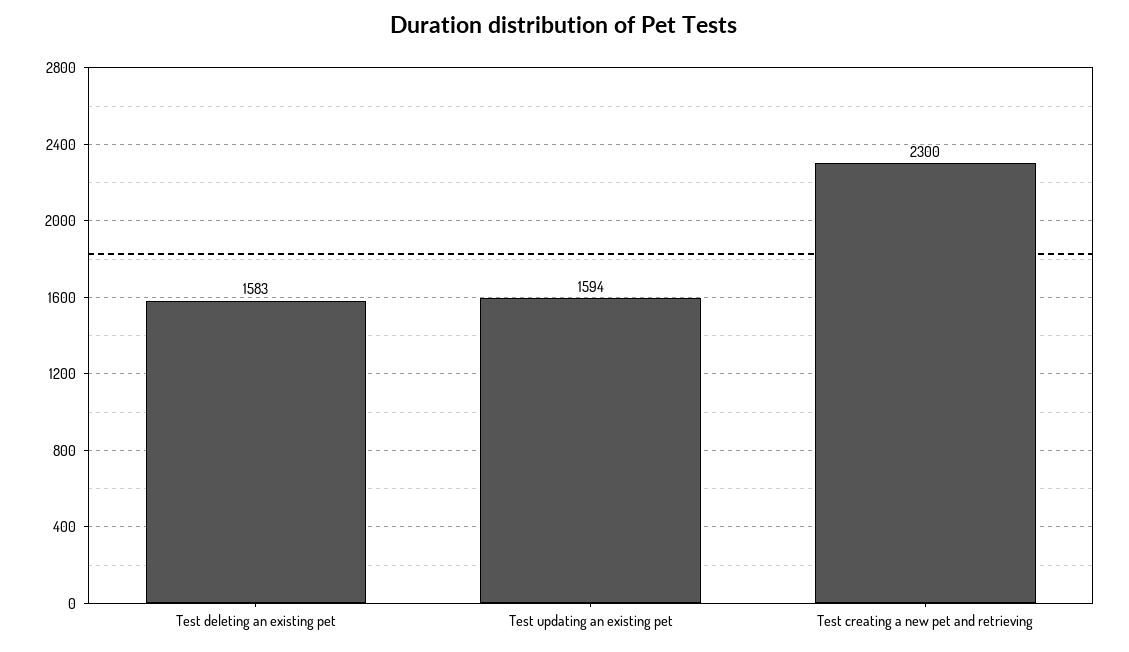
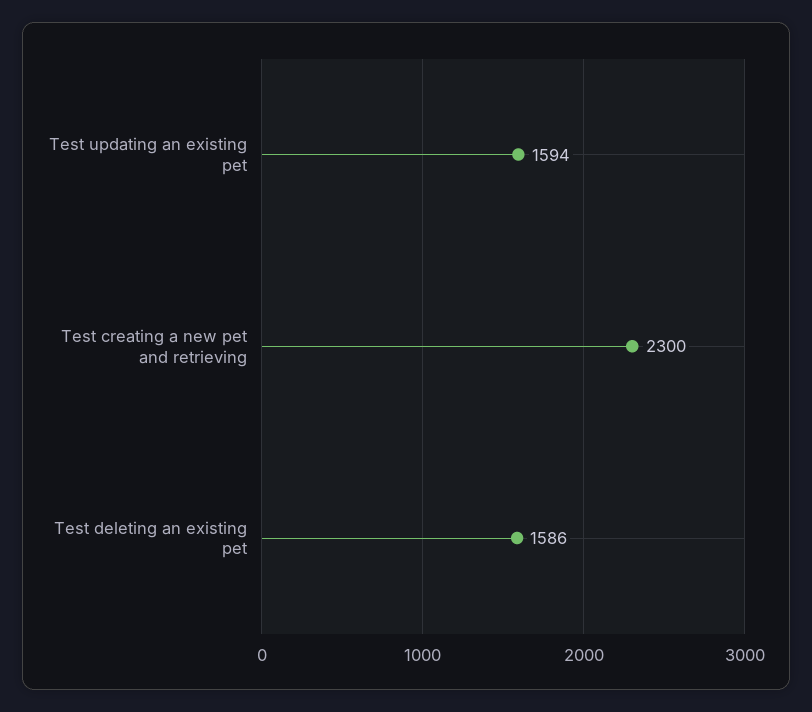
  {
-   "Test deleting an existing pet": 1583,
+   "Test deleting an existing pet": 1586,
    "Test updating an existing pet": 1594,
    "Test creating a new pet and retrieving": 2300
  }

